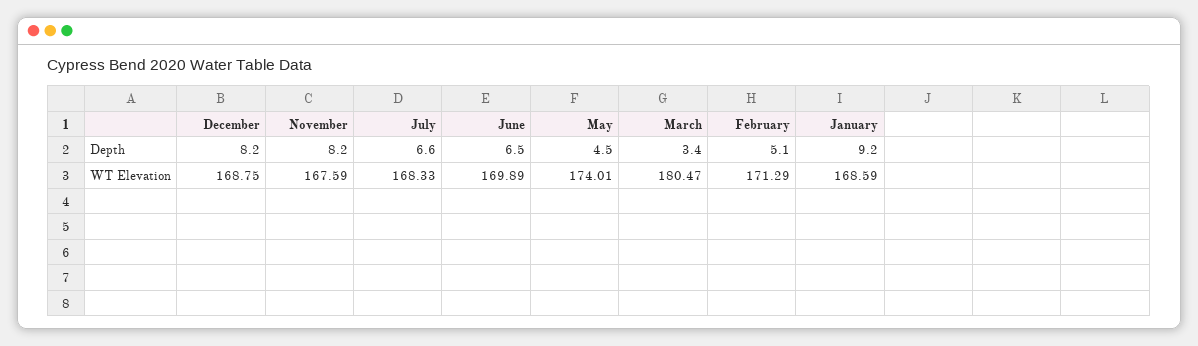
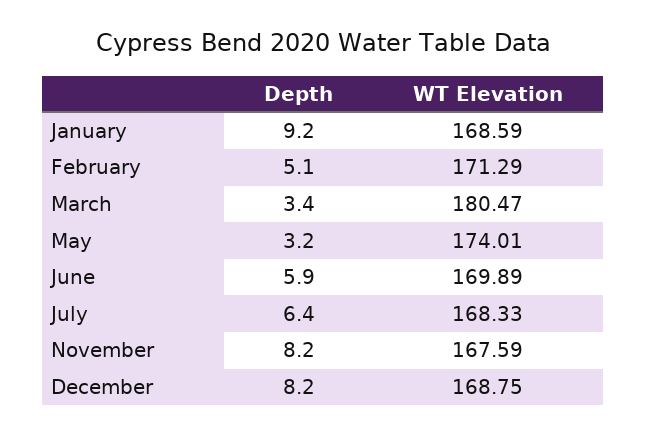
  {
    "December": {
      "Depth": 8.2,
      "WT Elevation": 168.75
    },
    "November": {
      "Depth": 8.2,
      "WT Elevation": 167.59
    },
    "July": {
-     "Depth": 6.6,
+     "Depth": 6.4,
      "WT Elevation": 168.33
    },
    "June": {
-     "Depth": 6.5,
+     "Depth": 5.9,
      "WT Elevation": 169.89
    },
    "May": {
-     "Depth": 4.5,
+     "Depth": 3.2,
      "WT Elevation": 174.01
    },
    "March": {
      "Depth": 3.4,
      "WT Elevation": 180.47
    },
    "February": {
      "Depth": 5.1,
      "WT Elevation": 171.29
    },
    "January": {
      "Depth": 9.2,
      "WT Elevation": 168.59
    }
  }

